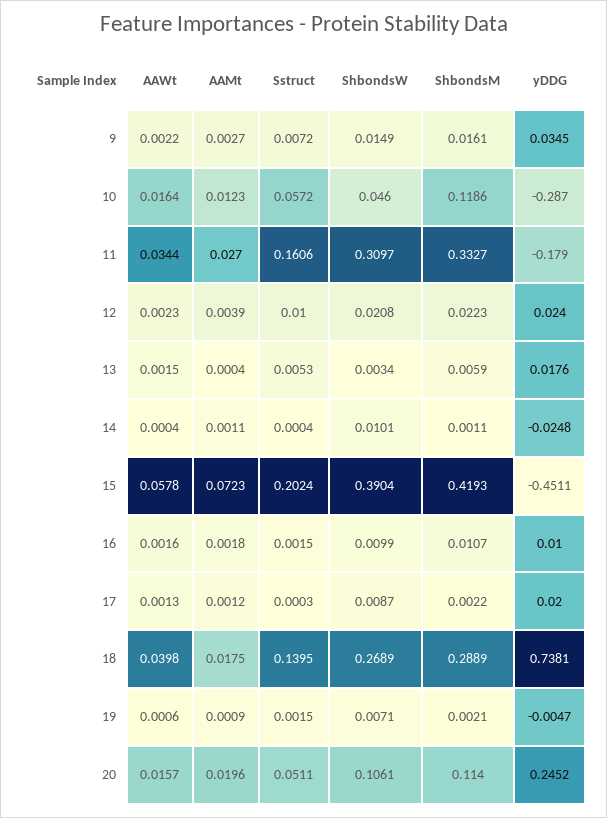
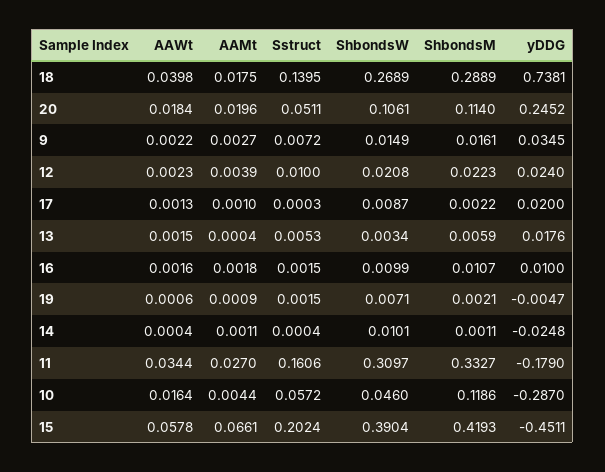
  {
    "AAWt": {
      "9": 0.0022,
      "10": 0.0164,
      "11": 0.0344,
      "12": 0.0023,
      "13": 0.0015,
      "14": 0.0004,
      "15": 0.0578,
      "16": 0.0016,
      "17": 0.0013,
      "18": 0.0398,
      "19": 0.0006,
-     "20": 0.0157
+     "20": 0.0184
    },
    "AAMt": {
      "9": 0.0027,
-     "10": 0.0123,
+     "10": 0.0044,
      "11": 0.027,
      "12": 0.0039,
      "13": 0.0004,
      "14": 0.0011,
-     "15": 0.0723,
+     "15": 0.0661,
      "16": 0.0018,
-     "17": 0.0012,
+     "17": 0.001,
      "18": 0.0175,
      "19": 0.0009,
      "20": 0.0196
    },
    "Sstruct": {
      "9": 0.0072,
      "10": 0.0572,
      "11": 0.1606,
      "12": 0.01,
      "13": 0.0053,
      "14": 0.0004,
      "15": 0.2024,
      "16": 0.0015,
      "17": 0.0003,
      "18": 0.1395,
      "19": 0.0015,
      "20": 0.0511
    },
    "ShbondsW": {
      "9": 0.0149,
      "10": 0.046,
      "11": 0.3097,
      "12": 0.0208,
      "13": 0.0034,
      "14": 0.0101,
      "15": 0.3904,
      "16": 0.0099,
      "17": 0.0087,
      "18": 0.2689,
      "19": 0.0071,
      "20": 0.1061
    },
    "ShbondsM": {
      "9": 0.0161,
      "10": 0.1186,
      "11": 0.3327,
      "12": 0.0223,
      "13": 0.0059,
      "14": 0.0011,
      "15": 0.4193,
      "16": 0.0107,
      "17": 0.0022,
      "18": 0.2889,
      "19": 0.0021,
      "20": 0.114
    },
    "yDDG": {
      "9": 0.0345,
      "10": -0.287,
      "11": -0.179,
      "12": 0.024,
      "13": 0.0176,
      "14": -0.0248,
      "15": -0.4511,
      "16": 0.01,
      "17": 0.02,
      "18": 0.7381,
      "19": -0.0047,
      "20": 0.2452
    }
  }

